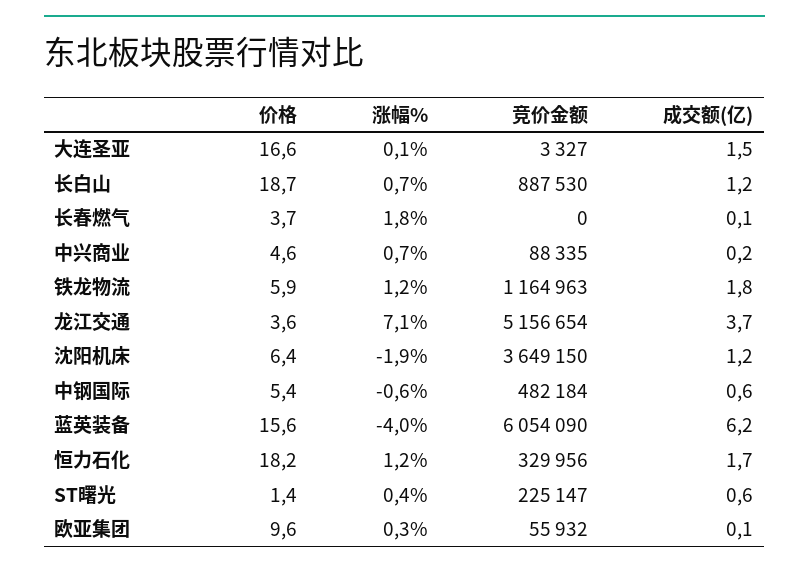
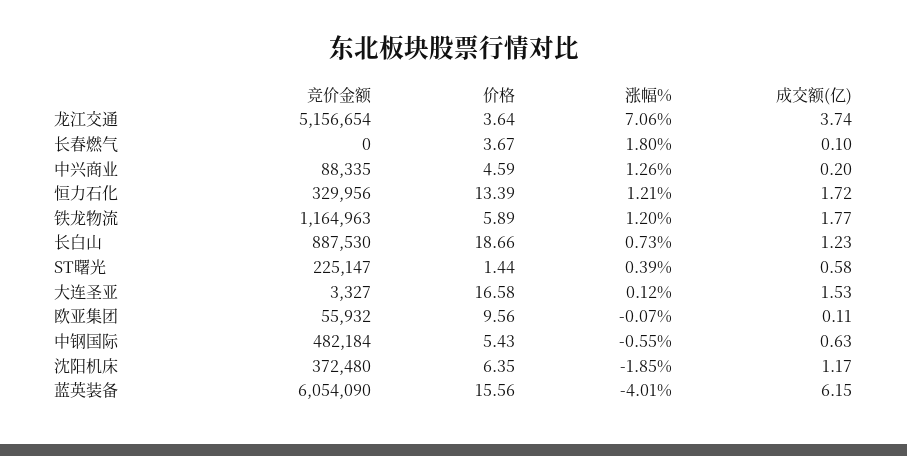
  {
    "价格": {
      "大连圣亚": 16.58,
      "长白山": 18.66,
      "长春燃气": 3.67,
      "中兴商业": 4.59,
      "铁龙物流": 5.89,
      "龙江交通": 3.64,
      "沈阳机床": 6.35,
      "中钢国际": 5.43,
      "蓝英装备": 15.56,
-     "恒力石化": 18.2,
+     "恒力石化": 13.39,
      "ST曙光": 1.44,
      "欧亚集团": 9.56
    },
    "涨幅%": {
      "大连圣亚": 0.12,
      "长白山": 0.73,
      "长春燃气": 1.8,
-     "中兴商业": 0.7,
+     "中兴商业": 1.26,
      "铁龙物流": 1.2,
      "龙江交通": 7.06,
      "沈阳机床": -1.85,
      "中钢国际": -0.55,
      "蓝英装备": -4.01,
      "恒力石化": 1.21,
      "ST曙光": 0.39,
-     "欧亚集团": 0.3
+     "欧亚集团": -0.07
    },
    "竞价金额": {
      "大连圣亚": 3327,
      "长白山": 887530,
      "长春燃气": 0,
      "中兴商业": 88335,
      "铁龙物流": 1164963,
      "龙江交通": 5156654,
-     "沈阳机床": 3649150,
+     "沈阳机床": 372480,
      "中钢国际": 482184,
      "蓝英装备": 6054090,
      "恒力石化": 329956,
      "ST曙光": 225147,
      "欧亚集团": 55932
    },
    "成交额(亿)": {
      "大连圣亚": 1.53,
      "长白山": 1.23,
      "长春燃气": 0.1,
      "中兴商业": 0.2,
      "铁龙物流": 1.77,
      "龙江交通": 3.74,
      "沈阳机床": 1.17,
      "中钢国际": 0.63,
      "蓝英装备": 6.15,
      "恒力石化": 1.72,
      "ST曙光": 0.58,
      "欧亚集团": 0.11
    }
  }

